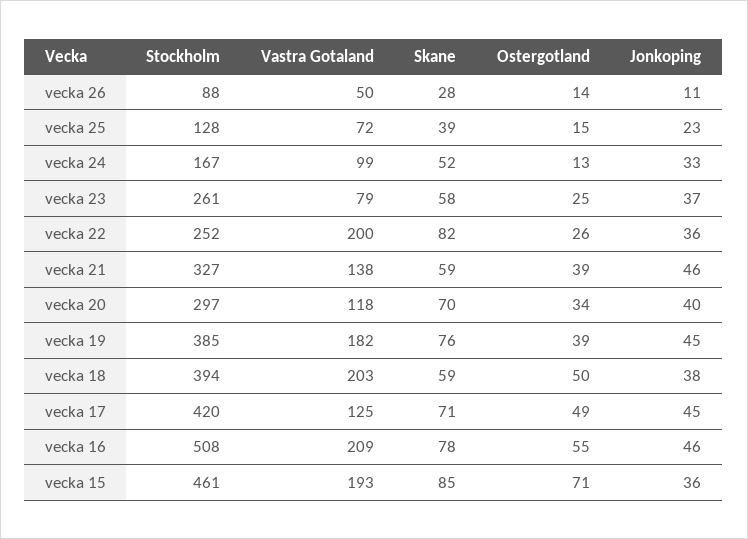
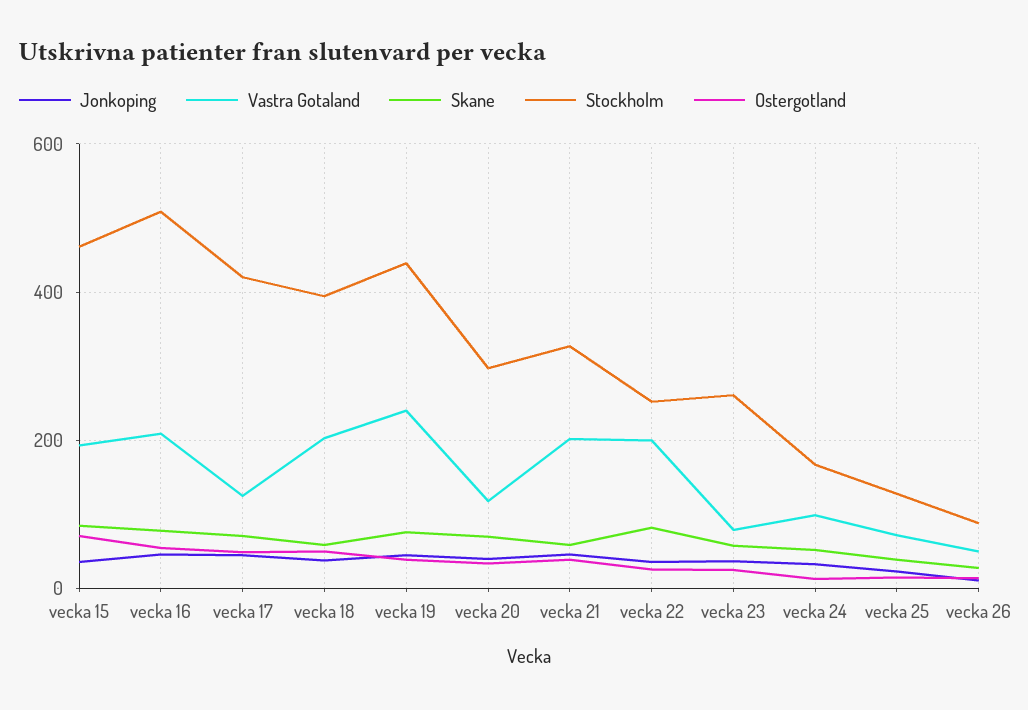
  {
    "Stockholm": {
      "vecka 26": 88,
      "vecka 25": 128,
      "vecka 24": 167,
      "vecka 23": 261,
      "vecka 22": 252,
      "vecka 21": 327,
      "vecka 20": 297,
-     "vecka 19": 385,
+     "vecka 19": 440,
      "vecka 18": 394,
      "vecka 17": 420,
      "vecka 16": 508,
      "vecka 15": 461
    },
    "Vastra Gotaland": {
      "vecka 26": 50,
      "vecka 25": 72,
      "vecka 24": 99,
      "vecka 23": 79,
      "vecka 22": 200,
-     "vecka 21": 138,
+     "vecka 21": 200,
      "vecka 20": 118,
-     "vecka 19": 182,
+     "vecka 19": 240,
      "vecka 18": 203,
      "vecka 17": 125,
      "vecka 16": 209,
      "vecka 15": 193
    },
    "Skane": {
      "vecka 26": 28,
      "vecka 25": 39,
      "vecka 24": 52,
      "vecka 23": 58,
      "vecka 22": 82,
      "vecka 21": 59,
      "vecka 20": 70,
      "vecka 19": 76,
      "vecka 18": 59,
      "vecka 17": 71,
      "vecka 16": 78,
      "vecka 15": 85
    },
    "Ostergotland": {
      "vecka 26": 14,
      "vecka 25": 15,
      "vecka 24": 13,
      "vecka 23": 25,
      "vecka 22": 26,
      "vecka 21": 39,
      "vecka 20": 34,
      "vecka 19": 39,
      "vecka 18": 50,
      "vecka 17": 49,
      "vecka 16": 55,
      "vecka 15": 71
    },
    "Jonkoping": {
      "vecka 26": 11,
      "vecka 25": 23,
      "vecka 24": 33,
      "vecka 23": 37,
      "vecka 22": 36,
      "vecka 21": 46,
      "vecka 20": 40,
      "vecka 19": 45,
      "vecka 18": 38,
      "vecka 17": 45,
      "vecka 16": 46,
      "vecka 15": 36
    }
  }

